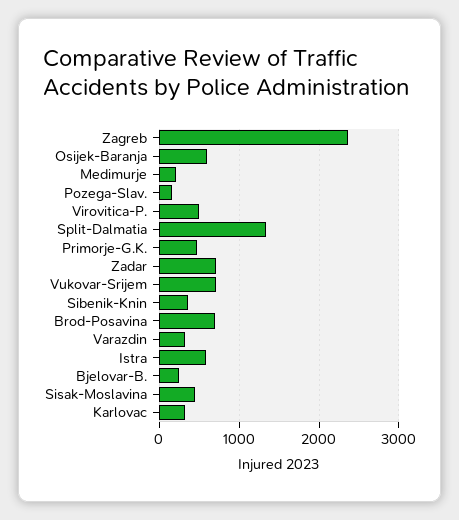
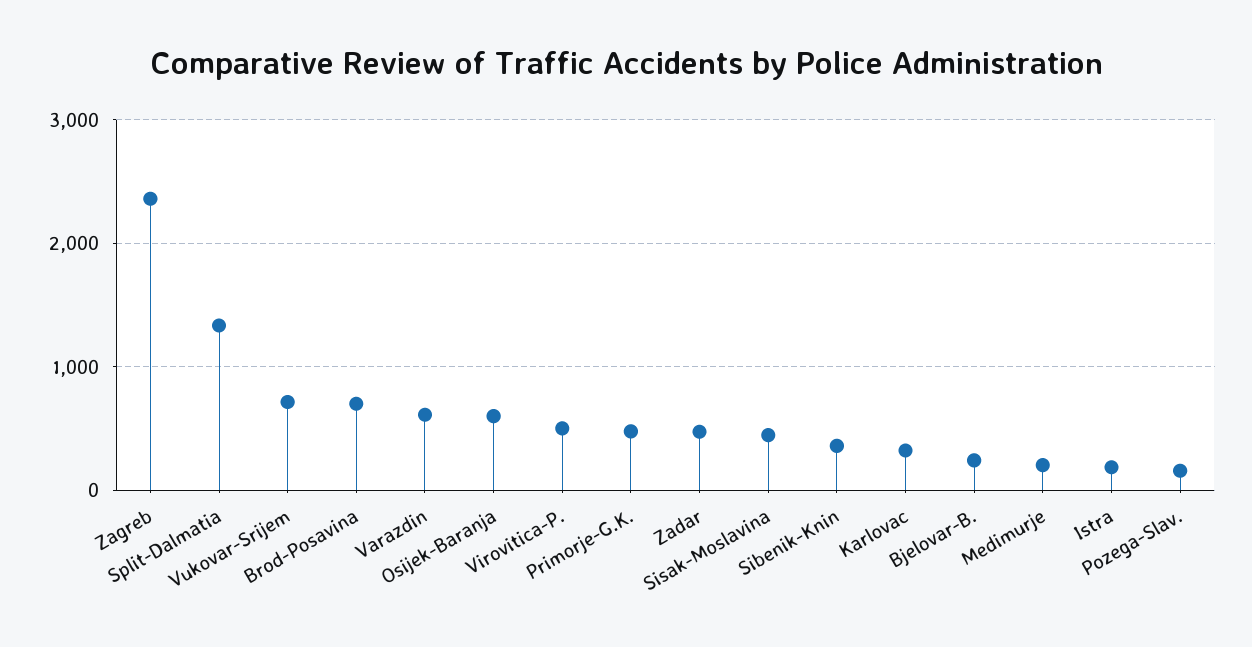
  {
    "Zagreb": 2400,
    "Osijek-Baranja": 600,
    "Medimurje": 200,
    "Pozega-Slav.": 200,
    "Virovitica-P.": 500,
    "Split-Dalmatia": 1300,
    "Primorje-G.K.": 500,
-   "Zadar": 700,
+   "Zadar": 500,
    "Vukovar-Srijem": 700,
    "Sibenik-Knin": 400,
    "Brod-Posavina": 700,
-   "Varazdin": 300,
+   "Varazdin": 600,
-   "Istra": 600,
+   "Istra": 200,
    "Bjelovar-B.": 200,
    "Sisak-Moslavina": 400,
    "Karlovac": 300
  }

